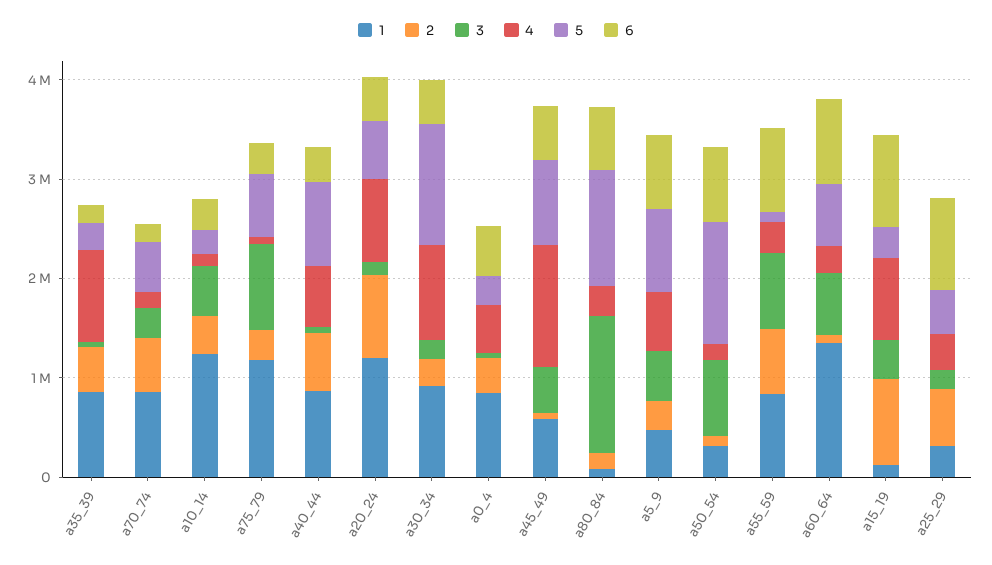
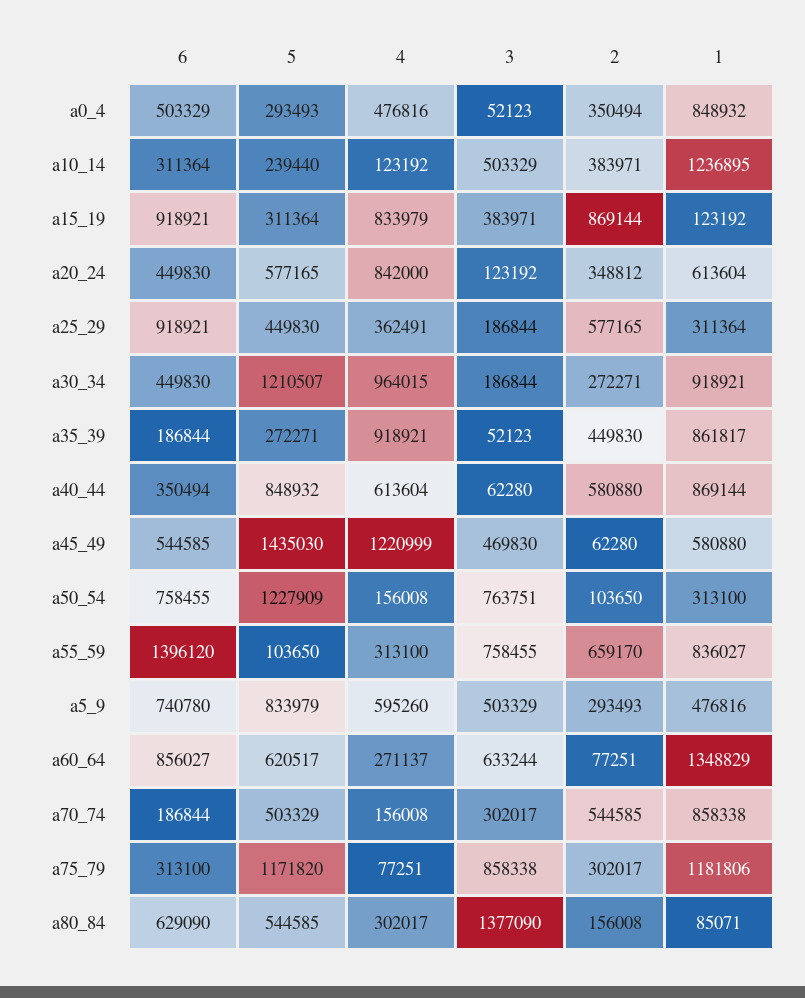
  {
    "1": {
      "a35_39": 861817,
      "a70_74": 858338,
      "a10_14": 1236895,
      "a75_79": 1181806,
      "a40_44": 869144,
-     "a20_24": 1200000,
+     "a20_24": 613604,
      "a30_34": 918921,
      "a0_4": 848932,
      "a45_49": 580880,
      "a80_84": 85071,
      "a5_9": 476816,
      "a50_54": 313100,
      "a55_59": 836027,
      "a60_64": 1348829,
      "a15_19": 123192,
      "a25_29": 311364
    },
    "2": {
      "a35_39": 449830,
      "a70_74": 544585,
      "a10_14": 383971,
      "a75_79": 302017,
      "a40_44": 580880,
-     "a20_24": 800000,
+     "a20_24": 348812,
      "a30_34": 272271,
      "a0_4": 350494,
      "a45_49": 62280,
      "a80_84": 156008,
      "a5_9": 293493,
      "a50_54": 103650,
      "a55_59": 659170,
      "a60_64": 77251,
      "a15_19": 869144,
      "a25_29": 577165
    },
    "3": {
      "a35_39": 52123,
      "a70_74": 302017,
      "a10_14": 503329,
      "a75_79": 858338,
      "a40_44": 62280,
      "a20_24": 123192,
      "a30_34": 186844,
      "a0_4": 52123,
      "a45_49": 469830,
      "a80_84": 1377090,
      "a5_9": 503329,
      "a50_54": 763751,
      "a55_59": 758455,
      "a60_64": 633244,
      "a15_19": 383971,
      "a25_29": 186844
    },
    "4": {
      "a35_39": 918921,
      "a70_74": 156008,
      "a10_14": 123192,
      "a75_79": 77251,
      "a40_44": 613604,
      "a20_24": 842000,
      "a30_34": 964015,
      "a0_4": 476816,
      "a45_49": 1220999,
      "a80_84": 302017,
      "a5_9": 595260,
      "a50_54": 156008,
      "a55_59": 313100,
      "a60_64": 271137,
      "a15_19": 833979,
      "a25_29": 362491
    },
    "5": {
      "a35_39": 272271,
      "a70_74": 503329,
      "a10_14": 239440,
-     "a75_79": 600000,
+     "a75_79": 1171820,
      "a40_44": 848932,
      "a20_24": 577165,
      "a30_34": 1210507,
      "a0_4": 293493,
-     "a45_49": 800000,
+     "a45_49": 1435030,
-     "a80_84": 1200000,
+     "a80_84": 544585,
      "a5_9": 833979,
      "a50_54": 1227909,
      "a55_59": 103650,
      "a60_64": 620517,
      "a15_19": 311364,
      "a25_29": 449830
    },
    "6": {
      "a35_39": 186844,
      "a70_74": 186844,
      "a10_14": 311364,
      "a75_79": 313100,
      "a40_44": 350494,
      "a20_24": 449830,
      "a30_34": 449830,
      "a0_4": 503329,
      "a45_49": 544585,
      "a80_84": 629090,
      "a5_9": 740780,
      "a50_54": 758455,
-     "a55_59": 800000,
+     "a55_59": 1396120,
      "a60_64": 856027,
      "a15_19": 918921,
      "a25_29": 918921
    }
  }

